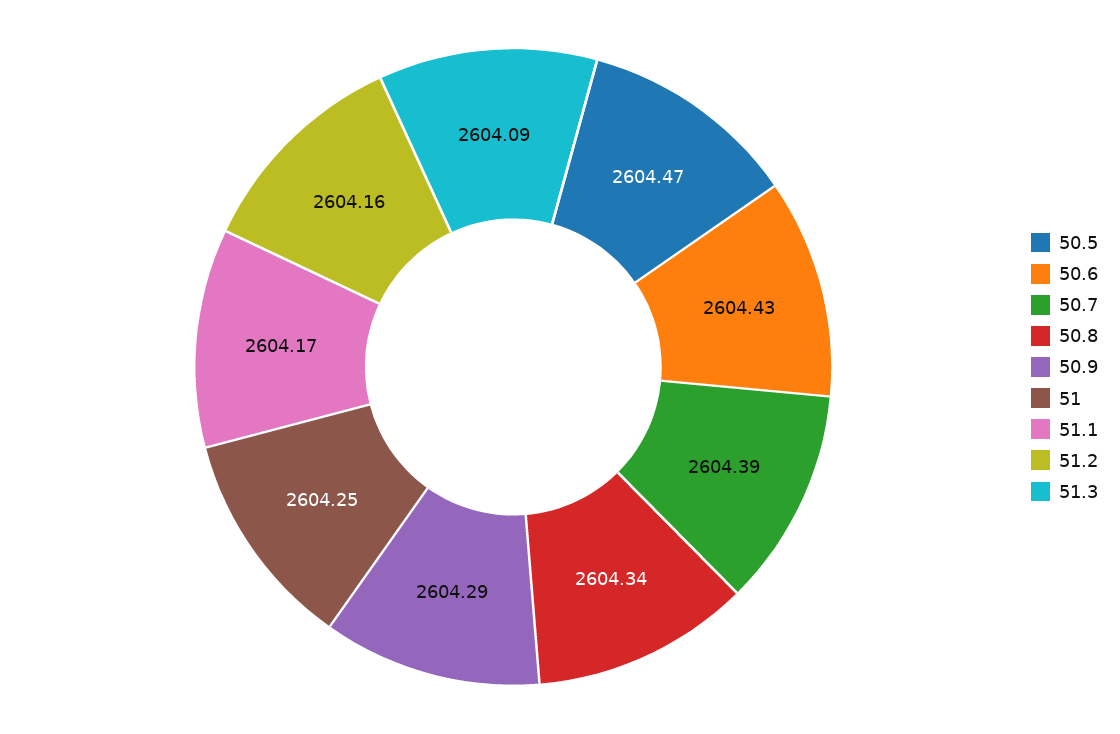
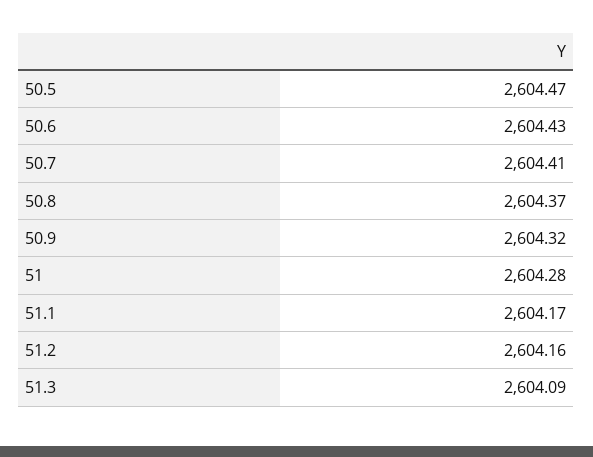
  {
    "50.5": 2604.47,
    "50.6": 2604.43,
-   "50.7": 2604.39,
+   "50.7": 2604.41,
-   "50.8": 2604.34,
+   "50.8": 2604.37,
-   "50.9": 2604.29,
+   "50.9": 2604.32,
-   "51": 2604.25,
+   "51": 2604.28,
    "51.1": 2604.17,
    "51.2": 2604.16,
    "51.3": 2604.09
  }

